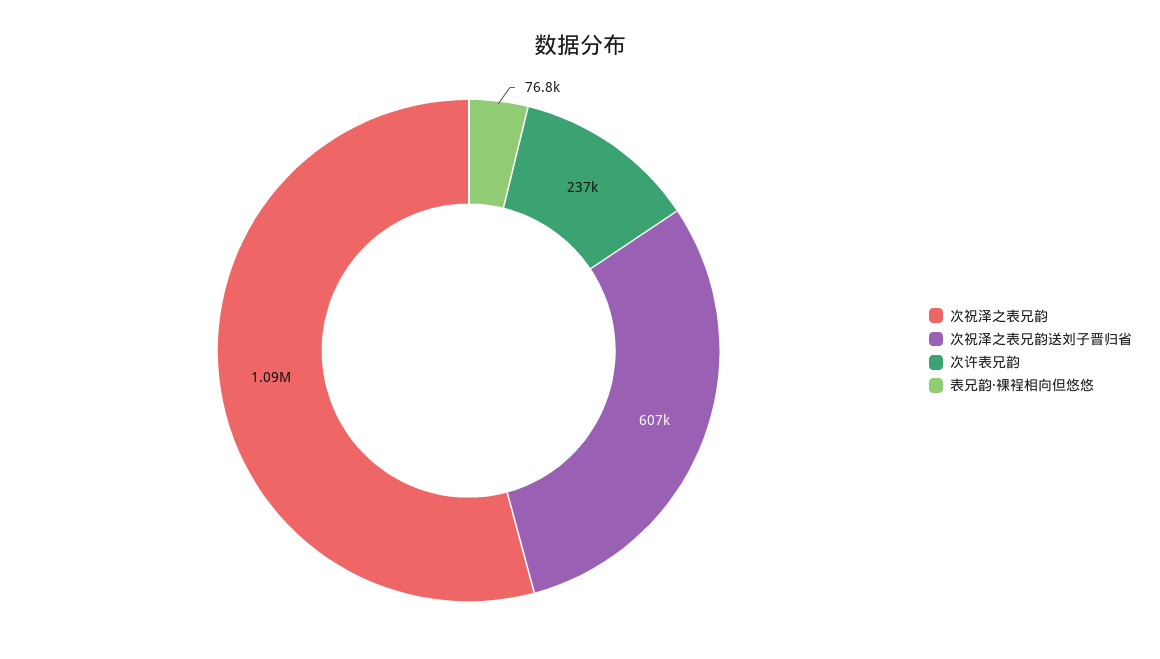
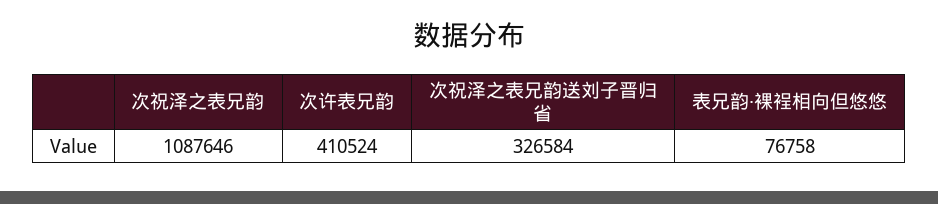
  {
    "次祝泽之表兄韵": 1087646,
-   "次祝泽之表兄韵送刘子晋归省": 607000,
+   "次祝泽之表兄韵送刘子晋归省": 326584,
-   "次许表兄韵": 237000,
+   "次许表兄韵": 410524,
    "表兄韵·裸裎相向但悠悠": 76758
  }

